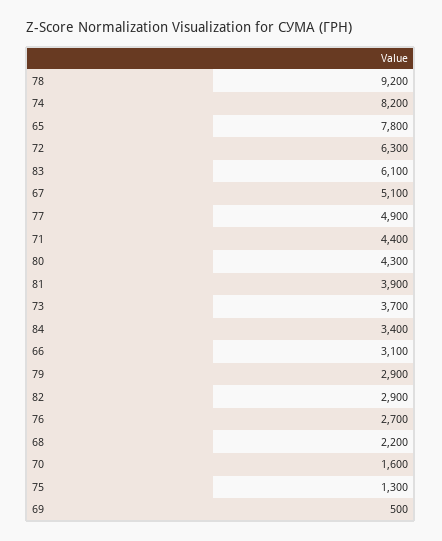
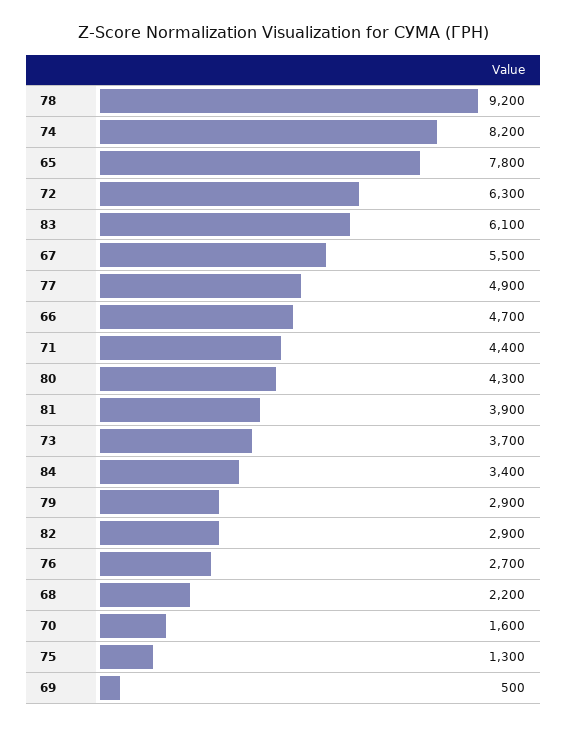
  {
    "78": 9200,
    "74": 8200,
    "65": 7800,
    "72": 6300,
    "83": 6100,
-   "67": 5100,
+   "67": 5500,
    "77": 4900,
    "71": 4400,
    "80": 4300,
    "81": 3900,
    "73": 3700,
    "84": 3400,
-   "66": 3100,
+   "66": 4700,
    "79": 2900,
    "82": 2900,
    "76": 2700,
    "68": 2200,
    "70": 1600,
    "75": 1300,
    "69": 500
  }

